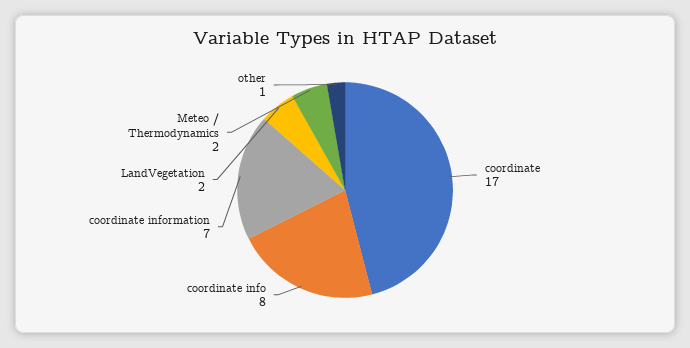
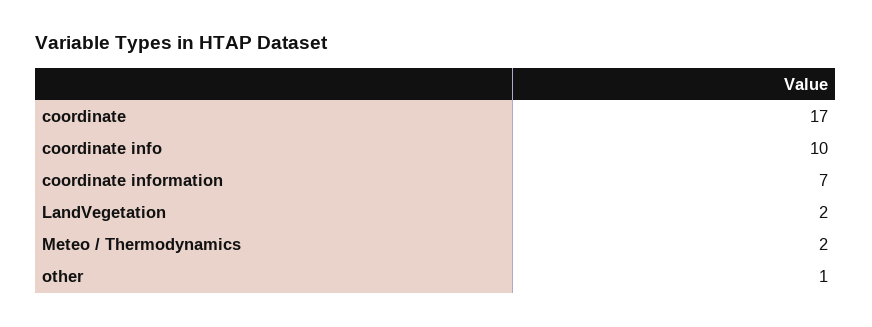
  {
    "coordinate": 17,
-   "coordinate info": 8,
+   "coordinate info": 10,
    "coordinate information": 7,
    "LandVegetation": 2,
    "Meteo / Thermodynamics": 2,
    "other": 1
  }

